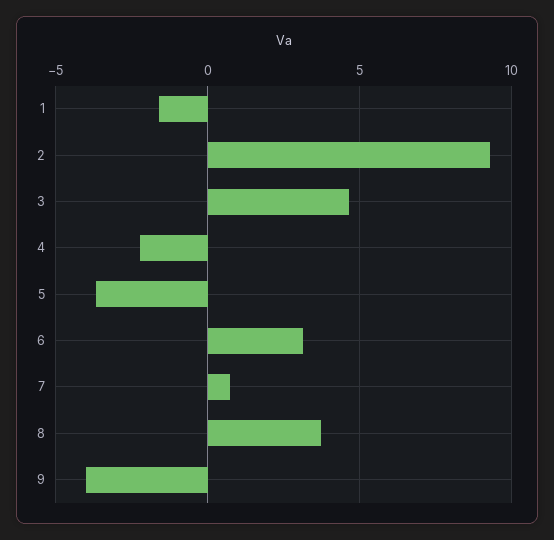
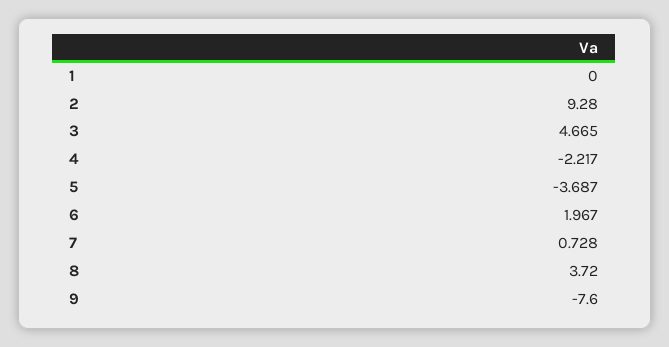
  {
-   "1": -1.5,
+   "1": 0,
    "2": 9.28,
    "3": 4.665,
    "4": -2.217,
    "5": -3.687,
-   "6": 3,
+   "6": 1.967,
    "7": 0.728,
    "8": 3.72,
-   "9": -4
+   "9": -7.6
  }

